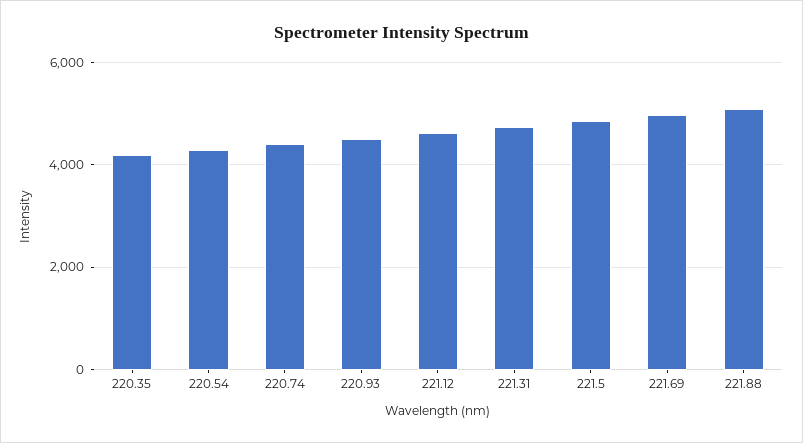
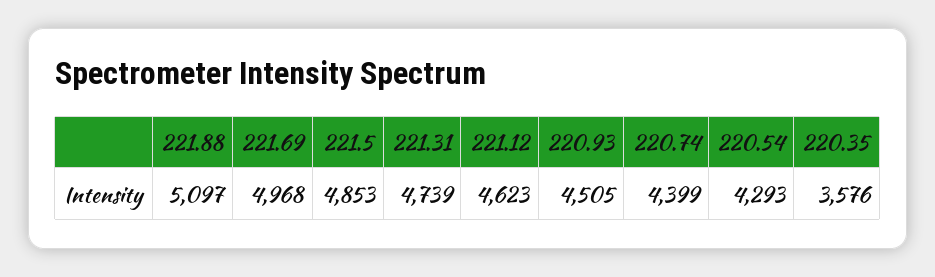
  {
-   "220.35": 4200,
+   "220.35": 3576,
    "220.54": 4293,
    "220.74": 4399,
    "220.93": 4505,
    "221.12": 4623,
    "221.31": 4739,
    "221.5": 4853,
    "221.69": 4968,
    "221.88": 5097
  }

